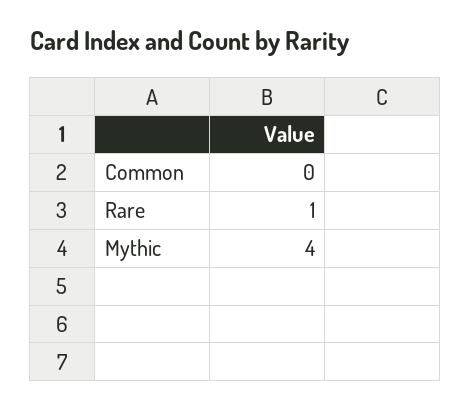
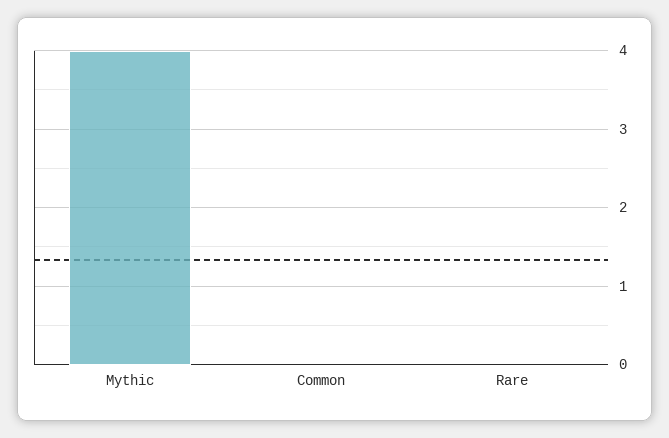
  {
    "Common": 0,
-   "Rare": 1,
+   "Rare": 0,
    "Mythic": 4
  }

